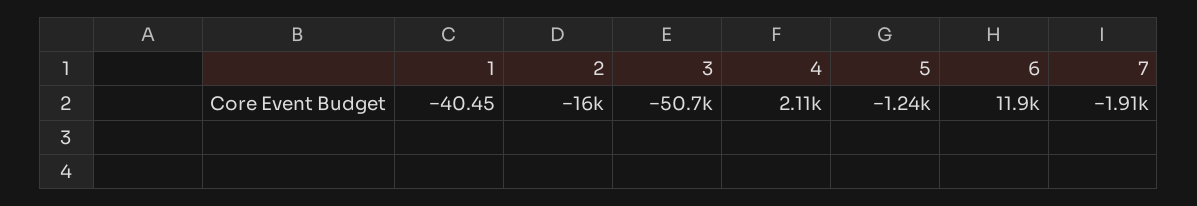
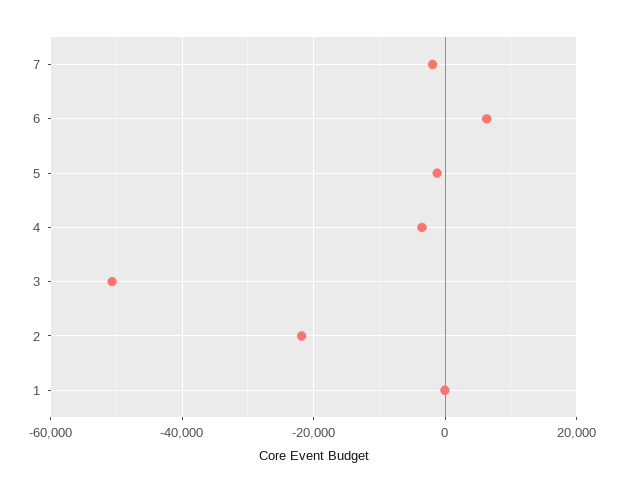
  {
    "1": -40.45,
-   "2": -16000,
+   "2": -22000,
    "3": -50700,
-   "4": 2110,
+   "4": -4000,
    "5": -1240,
-   "6": 11900,
+   "6": 6000,
    "7": -1910
  }

